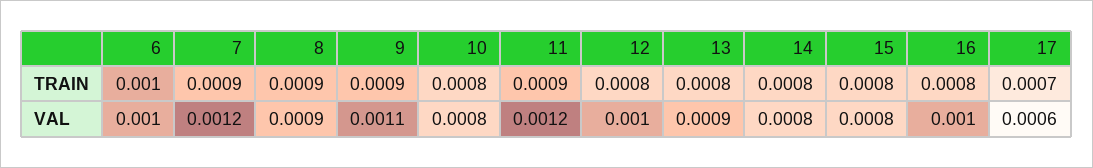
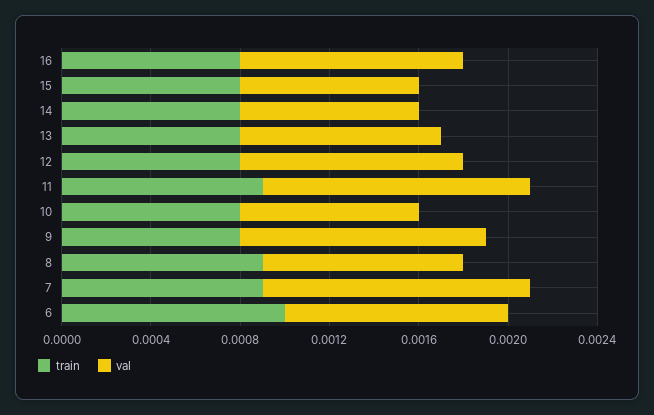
  {
    "TRAIN": {
      "6": 0.001,
      "7": 0.0009,
      "8": 0.0009,
-     "9": 0.0009,
+     "9": 0.0008,
      "10": 0.0008,
      "11": 0.0009,
      "12": 0.0008,
      "13": 0.0008,
      "14": 0.0008,
      "15": 0.0008,
-     "16": 0.0008,
+     "16": 0.0008
-     "17": 0.0007
    },
    "VAL": {
      "6": 0.001,
      "7": 0.0012,
      "8": 0.0009,
      "9": 0.0011,
      "10": 0.0008,
      "11": 0.0012,
      "12": 0.001,
      "13": 0.0009,
      "14": 0.0008,
      "15": 0.0008,
-     "16": 0.001,
+     "16": 0.001
-     "17": 0.0006
    }
  }

